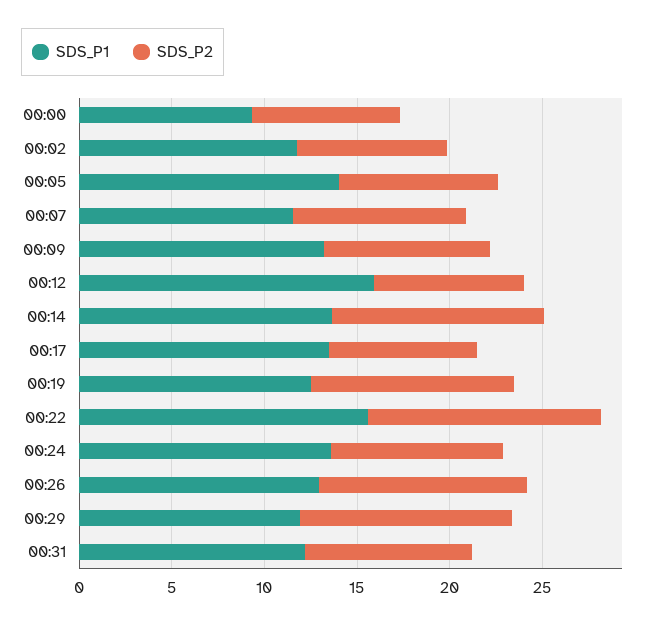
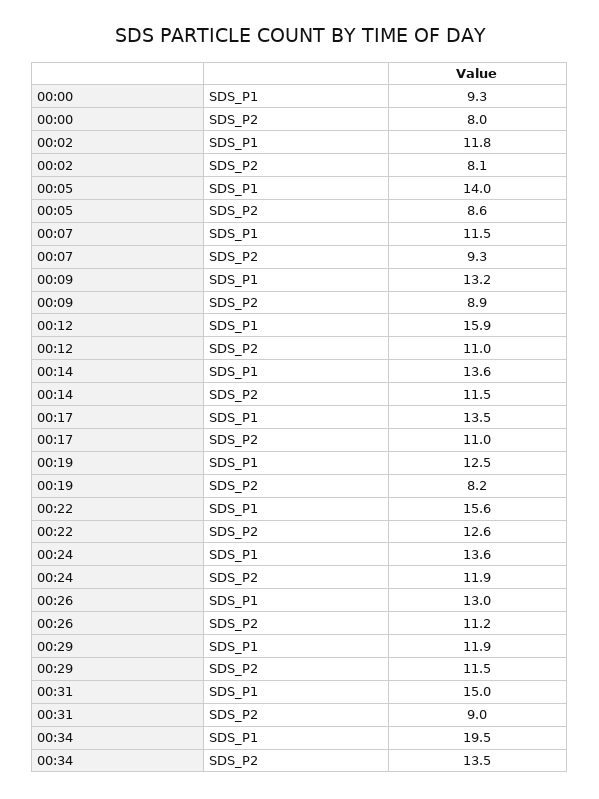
  {
    "SDS_P1": {
      "00:00": 9.3,
      "00:02": 11.8,
      "00:05": 14,
      "00:07": 11.5,
      "00:09": 13.2,
      "00:12": 15.9,
      "00:14": 13.6,
      "00:17": 13.5,
      "00:19": 12.5,
      "00:22": 15.6,
      "00:24": 13.6,
      "00:26": 13,
      "00:29": 11.9,
-     "00:31": 12
+     "00:31": 15,
+     "00:34": 19.5
    },
    "SDS_P2": {
      "00:00": 8,
      "00:02": 8.1,
      "00:05": 8.6,
      "00:07": 9.3,
      "00:09": 8.9,
-     "00:12": 8,
+     "00:12": 11,
      "00:14": 11.5,
-     "00:17": 8,
+     "00:17": 11,
-     "00:19": 11,
+     "00:19": 8.2,
      "00:22": 12.6,
-     "00:24": 9,
+     "00:24": 11.9,
      "00:26": 11.2,
      "00:29": 11.5,
-     "00:31": 9
+     "00:31": 9,
+     "00:34": 13.5
    }
  }

